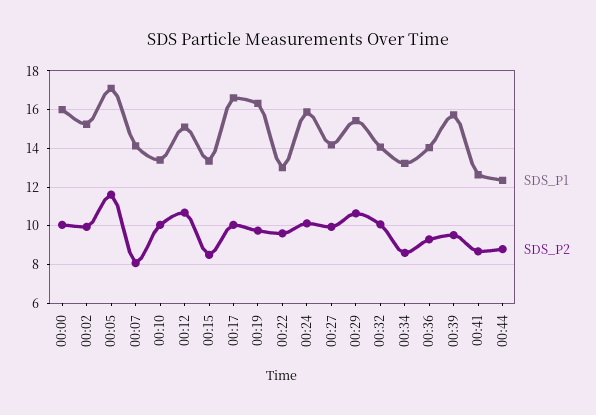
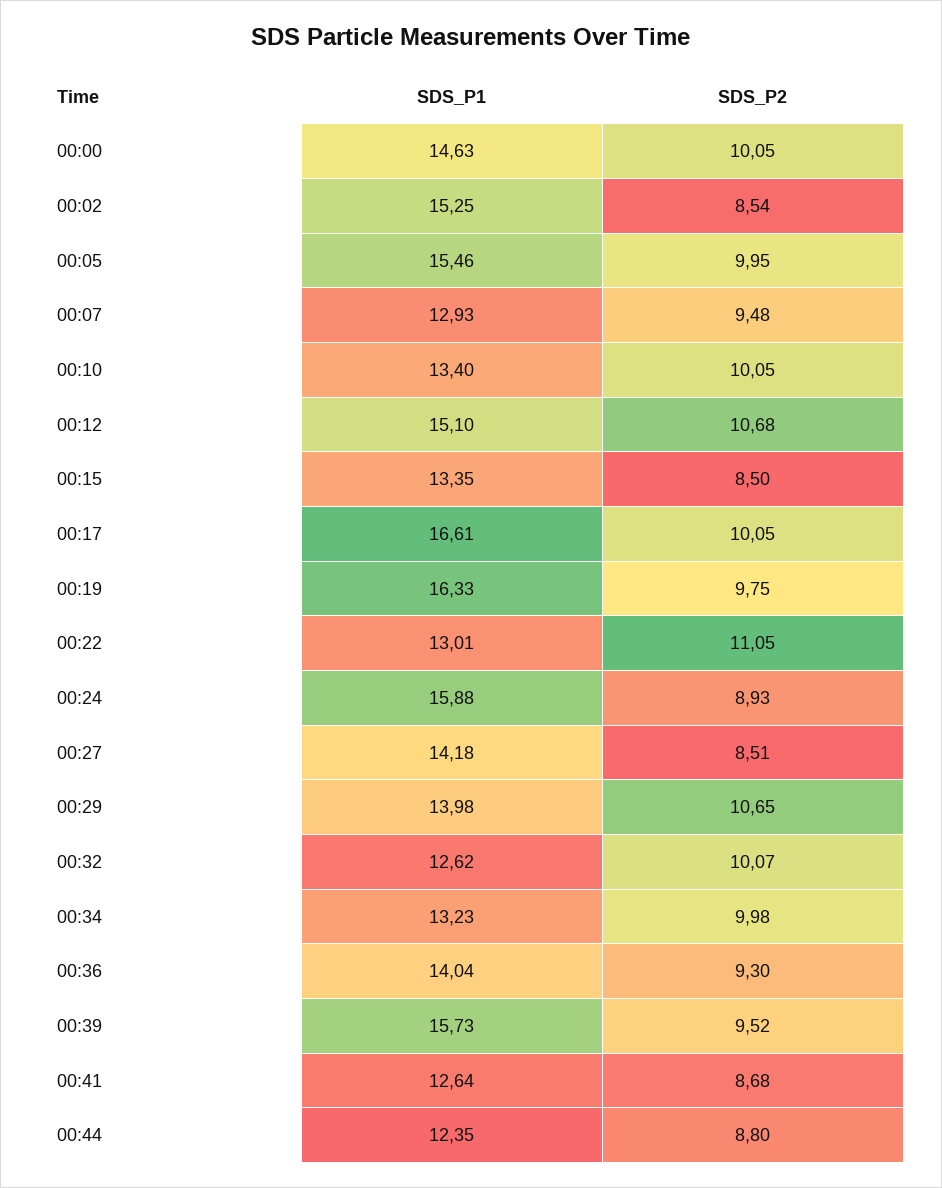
  {
    "SDS_P1": {
-     "00:00": 16,
+     "00:00": 14.63,
      "00:02": 15.25,
-     "00:05": 17,
+     "00:05": 15.46,
-     "00:07": 14,
+     "00:07": 12.93,
      "00:10": 13.4,
      "00:12": 15.1,
      "00:15": 13.35,
      "00:17": 16.61,
      "00:19": 16.33,
      "00:22": 13.01,
      "00:24": 15.88,
      "00:27": 14.18,
-     "00:29": 15.5,
+     "00:29": 13.98,
-     "00:32": 14,
+     "00:32": 12.62,
      "00:34": 13.23,
      "00:36": 14.04,
      "00:39": 15.73,
      "00:41": 12.64,
      "00:44": 12.35
    },
    "SDS_P2": {
      "00:00": 10.05,
-     "00:02": 10,
+     "00:02": 8.54,
-     "00:05": 11.5,
+     "00:05": 9.95,
-     "00:07": 8,
+     "00:07": 9.48,
      "00:10": 10.05,
      "00:12": 10.68,
      "00:15": 8.5,
      "00:17": 10.05,
      "00:19": 9.75,
-     "00:22": 9.5,
+     "00:22": 11.05,
-     "00:24": 10,
+     "00:24": 8.93,
-     "00:27": 10,
+     "00:27": 8.51,
      "00:29": 10.65,
      "00:32": 10.07,
-     "00:34": 8.5,
+     "00:34": 9.98,
      "00:36": 9.3,
      "00:39": 9.52,
      "00:41": 8.68,
      "00:44": 8.8
    }
  }

